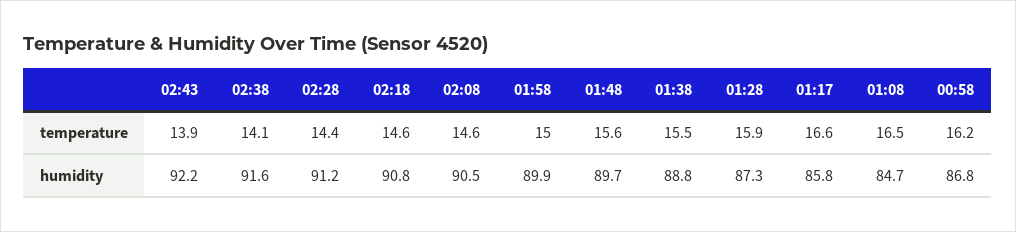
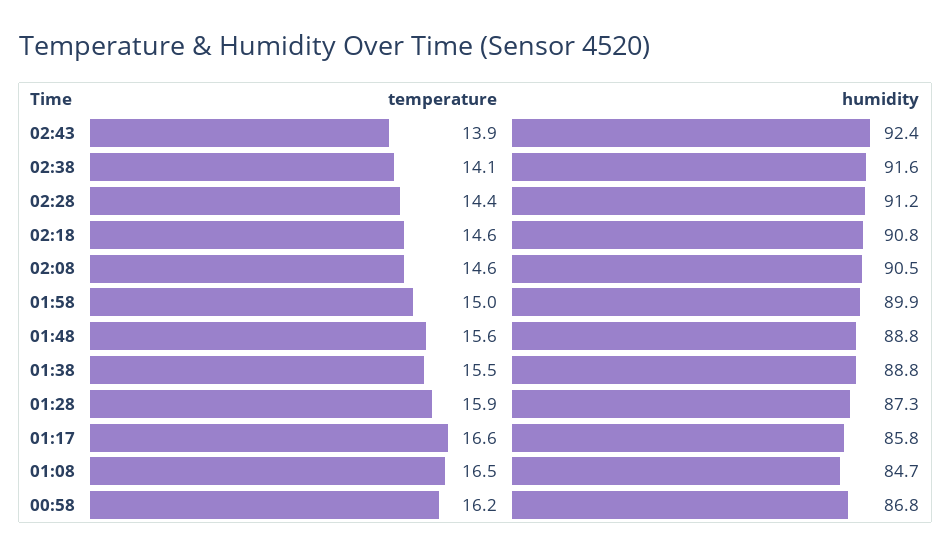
  {
    "02:43": {
      "temperature": 13.9,
-     "humidity": 92.2
+     "humidity": 92.4
    },
    "02:38": {
      "temperature": 14.1,
      "humidity": 91.6
    },
    "02:28": {
      "temperature": 14.4,
      "humidity": 91.2
    },
    "02:18": {
      "temperature": 14.6,
      "humidity": 90.8
    },
    "02:08": {
      "temperature": 14.6,
      "humidity": 90.5
    },
    "01:58": {
      "temperature": 15,
      "humidity": 89.9
    },
    "01:48": {
      "temperature": 15.6,
-     "humidity": 89.7
+     "humidity": 88.8
    },
    "01:38": {
      "temperature": 15.5,
      "humidity": 88.8
    },
    "01:28": {
      "temperature": 15.9,
      "humidity": 87.3
    },
    "01:17": {
      "temperature": 16.6,
      "humidity": 85.8
    },
    "01:08": {
      "temperature": 16.5,
      "humidity": 84.7
    },
    "00:58": {
      "temperature": 16.2,
      "humidity": 86.8
    }
  }

